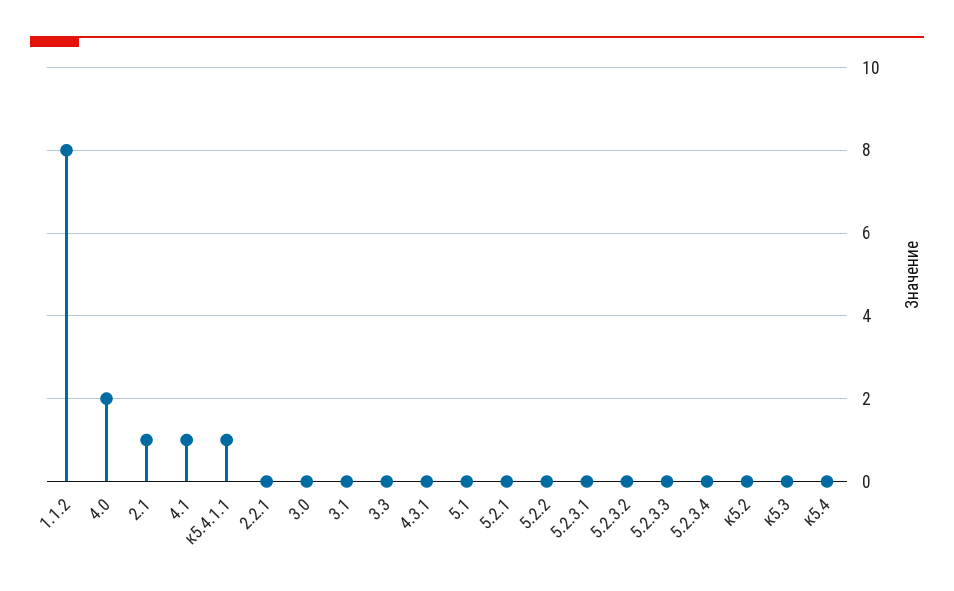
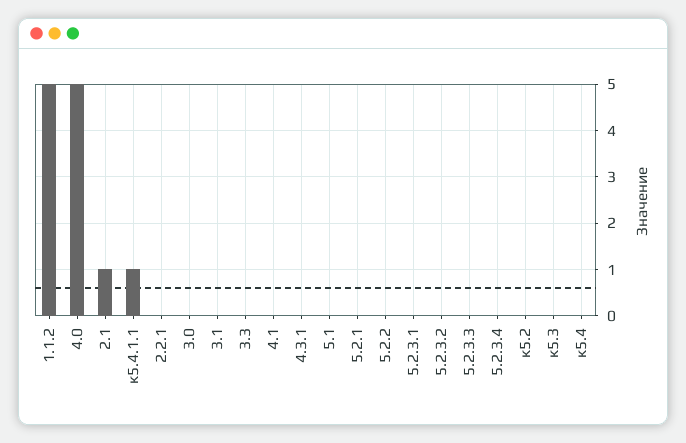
  {
-   "1.1.2": 8,
+   "1.1.2": 5,
-   "4.0": 2,
+   "4.0": 5,
    "2.1": 1,
-   "4.1": 1,
+   "4.1": 0,
    "к5.4.1.1": 1,
    "2.2.1": 0,
    "3.0": 0,
    "3.1": 0,
    "3.3": 0,
    "4.3.1": 0,
    "5.1": 0,
    "5.2.1": 0,
    "5.2.2": 0,
    "5.2.3.1": 0,
    "5.2.3.2": 0,
    "5.2.3.3": 0,
    "5.2.3.4": 0,
    "к5.2": 0,
    "к5.3": 0,
    "к5.4": 0
  }

